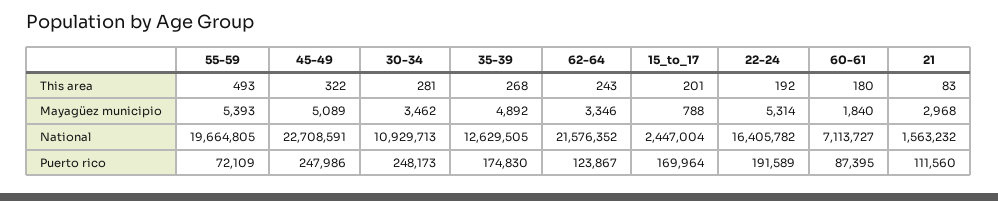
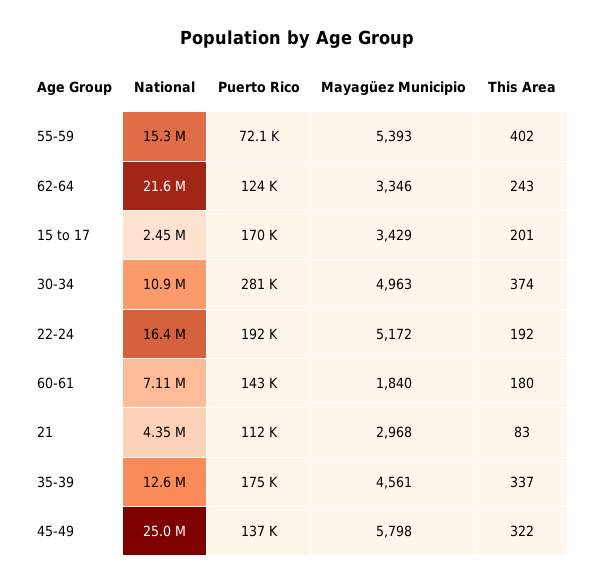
  {
    "55-59": {
-     "This area": 493,
+     "This area": 402,
      "Mayagüez municipio": 5393,
-     "National": 19664805,
+     "National": 15300000,
      "Puerto rico": 72109
    },
    "45-49": {
      "This area": 322,
-     "Mayagüez municipio": 5089,
+     "Mayagüez municipio": 5798,
-     "National": 22708591,
+     "National": 25000000,
-     "Puerto rico": 247986
+     "Puerto rico": 137000
    },
    "30-34": {
-     "This area": 281,
+     "This area": 374,
-     "Mayagüez municipio": 3462,
+     "Mayagüez municipio": 4963,
      "National": 10929713,
-     "Puerto rico": 248173
+     "Puerto rico": 281000
    },
    "35-39": {
-     "This area": 268,
+     "This area": 337,
-     "Mayagüez municipio": 4892,
+     "Mayagüez municipio": 4561,
      "National": 12629505,
      "Puerto rico": 174830
    },
    "62-64": {
      "This area": 243,
      "Mayagüez municipio": 3346,
      "National": 21576352,
      "Puerto rico": 123867
    },
    "15_to_17": {
      "This area": 201,
-     "Mayagüez municipio": 788,
+     "Mayagüez municipio": 3429,
      "National": 2447004,
      "Puerto rico": 169964
    },
    "22-24": {
      "This area": 192,
-     "Mayagüez municipio": 5314,
+     "Mayagüez municipio": 5172,
      "National": 16405782,
      "Puerto rico": 191589
    },
    "60-61": {
      "This area": 180,
      "Mayagüez municipio": 1840,
      "National": 7113727,
-     "Puerto rico": 87395
+     "Puerto rico": 143000
    },
    "21": {
      "This area": 83,
      "Mayagüez municipio": 2968,
-     "National": 1563232,
+     "National": 4350000,
      "Puerto rico": 111560
    }
  }

